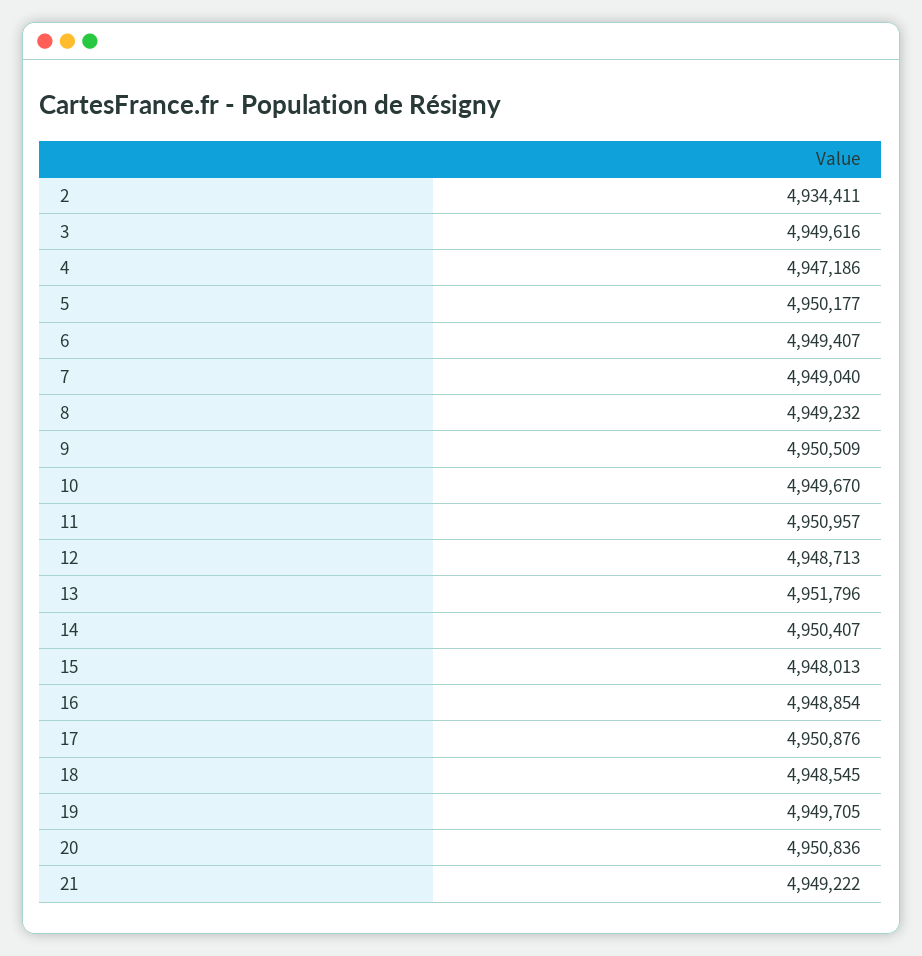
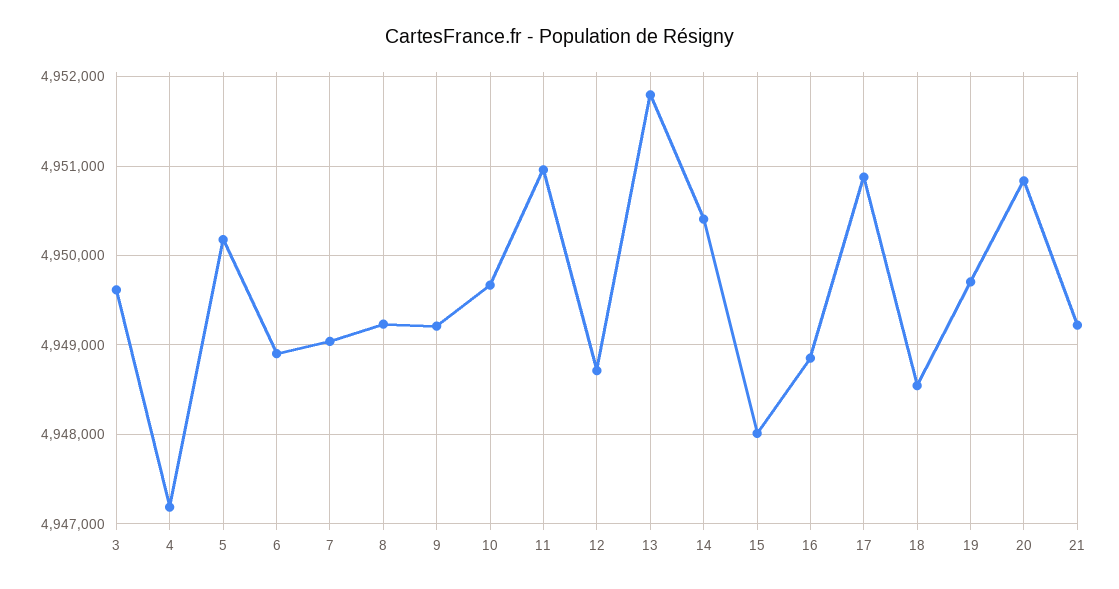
  {
-   "2": 4934411,
    "3": 4949616,
    "4": 4947186,
    "5": 4950177,
-   "6": 4949407,
+   "6": 4948900,
    "7": 4949040,
    "8": 4949232,
-   "9": 4950509,
+   "9": 4949200,
    "10": 4949670,
    "11": 4950957,
    "12": 4948713,
    "13": 4951796,
    "14": 4950407,
    "15": 4948013,
    "16": 4948854,
    "17": 4950876,
    "18": 4948545,
    "19": 4949705,
    "20": 4950836,
    "21": 4949222
  }

